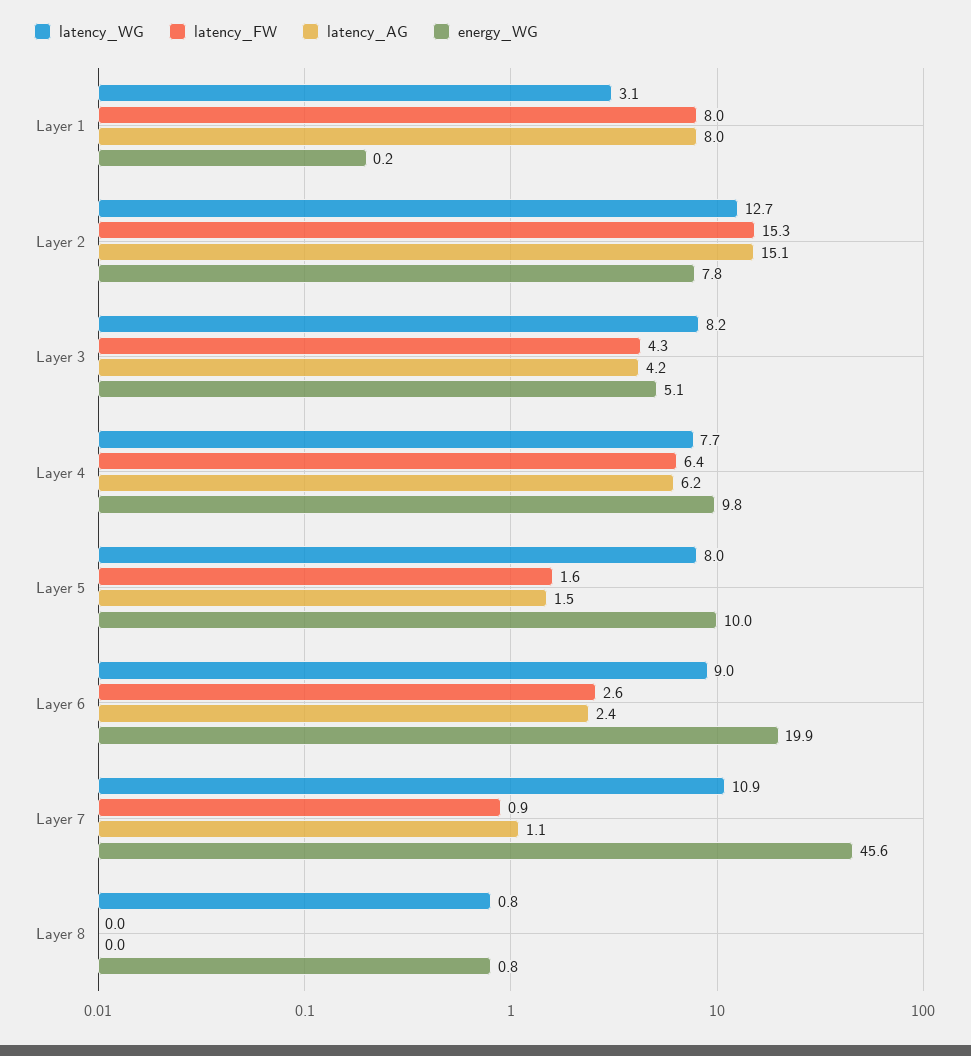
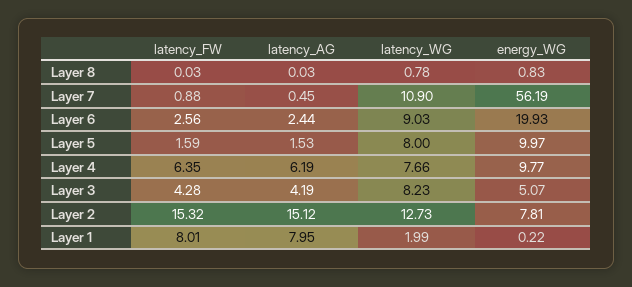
  {
    "latency_WG": {
-     "Layer 1": 3.1,
+     "Layer 1": 1.99,
      "Layer 2": 12.73,
      "Layer 3": 8.23,
      "Layer 4": 7.66,
      "Layer 5": 8,
      "Layer 6": 9.03,
      "Layer 7": 10.9,
      "Layer 8": 0.78
    },
    "latency_FW": {
      "Layer 1": 8.01,
      "Layer 2": 15.32,
      "Layer 3": 4.28,
      "Layer 4": 6.35,
      "Layer 5": 1.59,
      "Layer 6": 2.56,
      "Layer 7": 0.88,
      "Layer 8": 0.03
    },
    "latency_AG": {
      "Layer 1": 7.95,
      "Layer 2": 15.12,
      "Layer 3": 4.19,
      "Layer 4": 6.19,
      "Layer 5": 1.53,
      "Layer 6": 2.44,
-     "Layer 7": 1.1,
+     "Layer 7": 0.45,
      "Layer 8": 0.03
    },
    "energy_WG": {
      "Layer 1": 0.22,
      "Layer 2": 7.81,
      "Layer 3": 5.07,
      "Layer 4": 9.77,
      "Layer 5": 9.97,
      "Layer 6": 19.93,
-     "Layer 7": 45.6,
+     "Layer 7": 56.19,
      "Layer 8": 0.83
    }
  }

